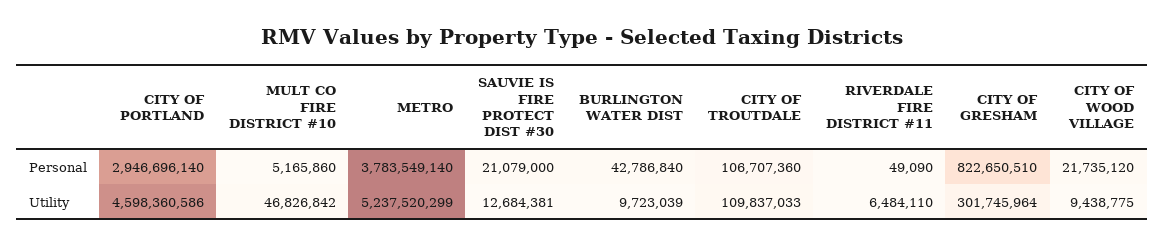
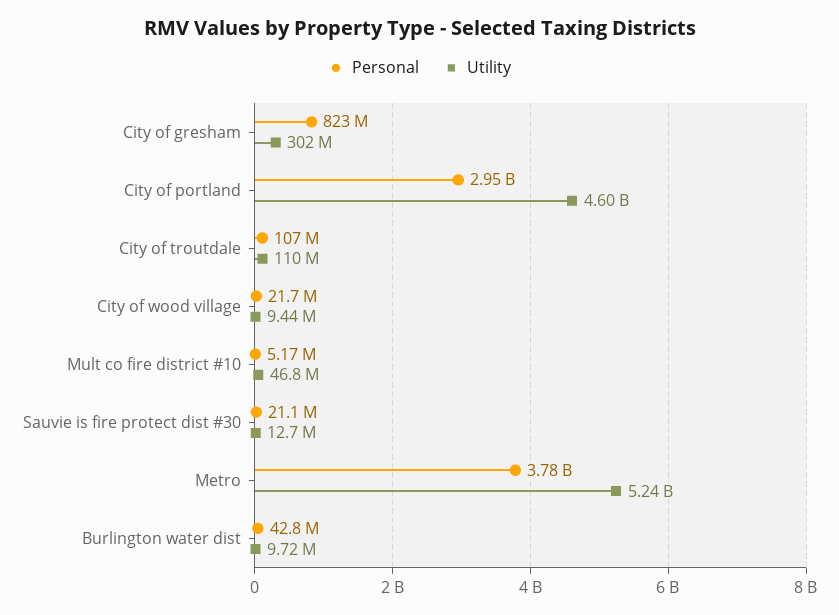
  {
    "Personal": {
      "CITY OF PORTLAND": 2946696140,
      "MULT CO FIRE DISTRICT #10": 5165860,
      "METRO": 3783549140,
      "SAUVIE IS FIRE PROTECT DIST #30": 21079000,
      "BURLINGTON WATER DIST": 42786840,
      "CITY OF TROUTDALE": 106707360,
-     "RIVERDALE FIRE DISTRICT #11": 49090,
      "CITY OF GRESHAM": 822650510,
      "CITY OF WOOD VILLAGE": 21735120
    },
    "Utility": {
      "CITY OF PORTLAND": 4598360586,
      "MULT CO FIRE DISTRICT #10": 46826842,
      "METRO": 5237520299,
      "SAUVIE IS FIRE PROTECT DIST #30": 12684381,
      "BURLINGTON WATER DIST": 9723039,
      "CITY OF TROUTDALE": 109837033,
-     "RIVERDALE FIRE DISTRICT #11": 6484110,
      "CITY OF GRESHAM": 301745964,
      "CITY OF WOOD VILLAGE": 9438775
    }
  }

